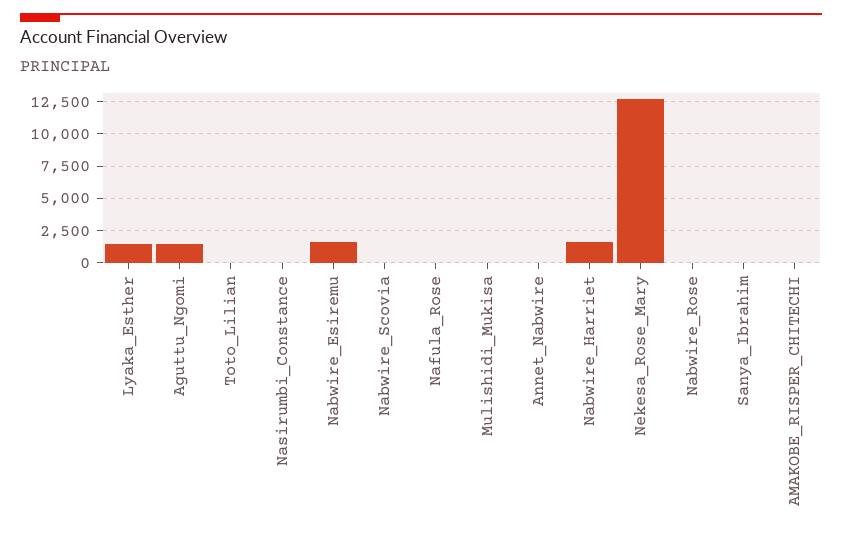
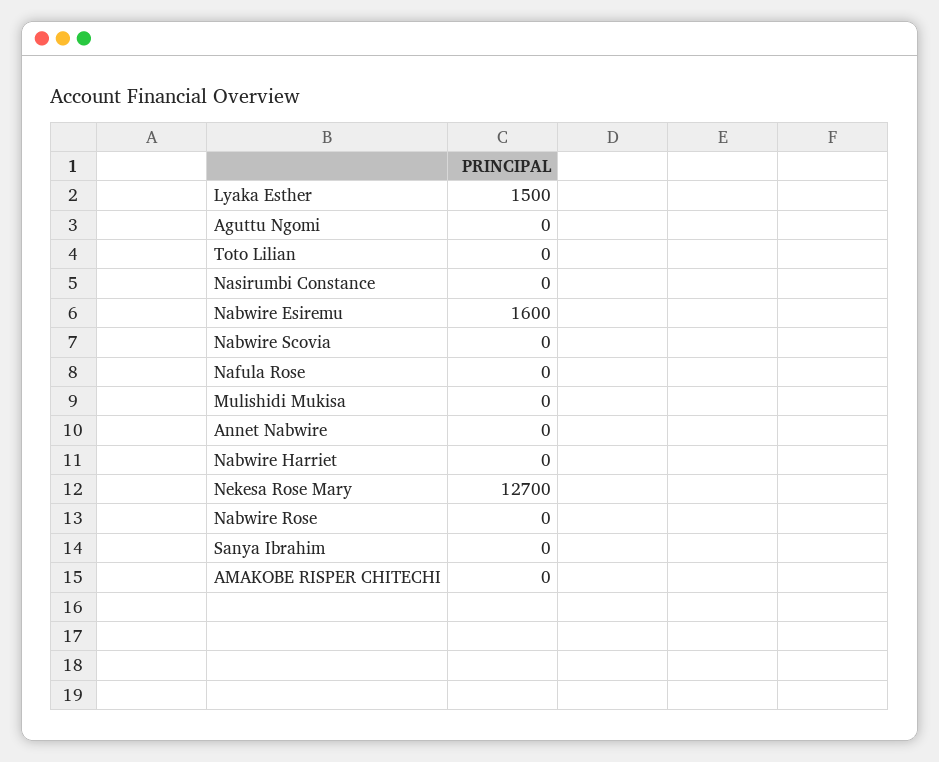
  {
    "Lyaka_Esther": 1500,
-   "Aguttu_Ngomi": 1500,
+   "Aguttu_Ngomi": 0,
    "Toto_Lilian": 0,
    "Nasirumbi_Constance": 0,
    "Nabwire_Esiremu": 1600,
    "Nabwire_Scovia": 0,
    "Nafula_Rose": 0,
    "Mulishidi_Mukisa": 0,
    "Annet_Nabwire": 0,
-   "Nabwire_Harriet": 1500,
+   "Nabwire_Harriet": 0,
    "Nekesa_Rose_Mary": 12700,
    "Nabwire_Rose": 0,
    "Sanya_Ibrahim": 0,
    "AMAKOBE_RISPER_CHITECHI": 0
  }

